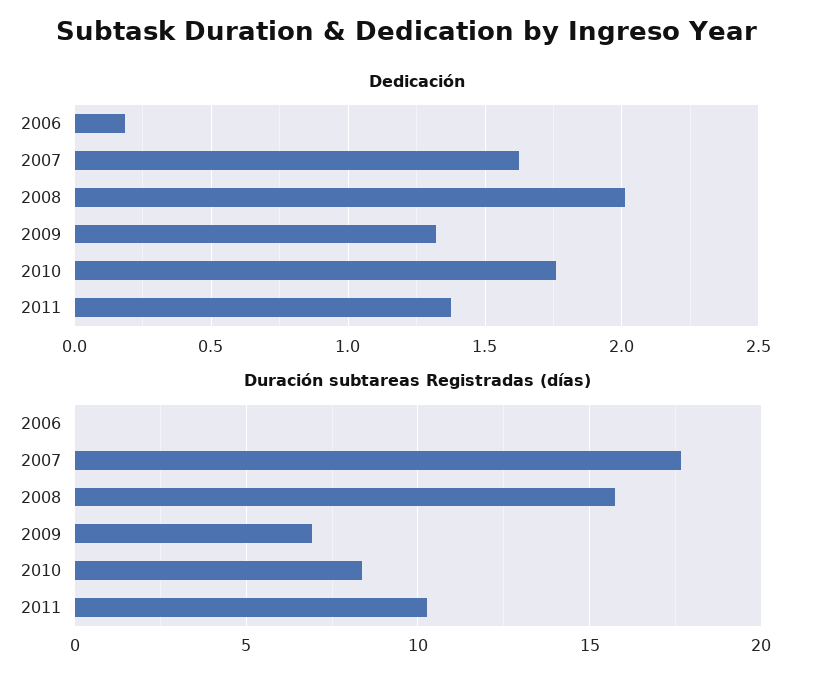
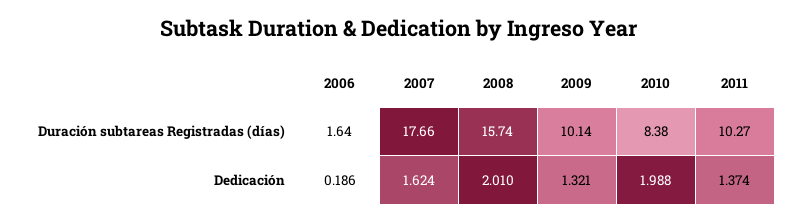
  {
    "Dedicación": {
      "2006": 0.186,
      "2007": 1.624,
      "2008": 2.01,
      "2009": 1.321,
-     "2010": 1.75,
+     "2010": 1.988,
      "2011": 1.374
    },
    "Duración subtareas Registradas (días)": {
-     "2006": 0,
+     "2006": 1.64,
      "2007": 17.66,
      "2008": 15.74,
-     "2009": 7,
+     "2009": 10.14,
      "2010": 8.38,
      "2011": 10.27
    }
  }

